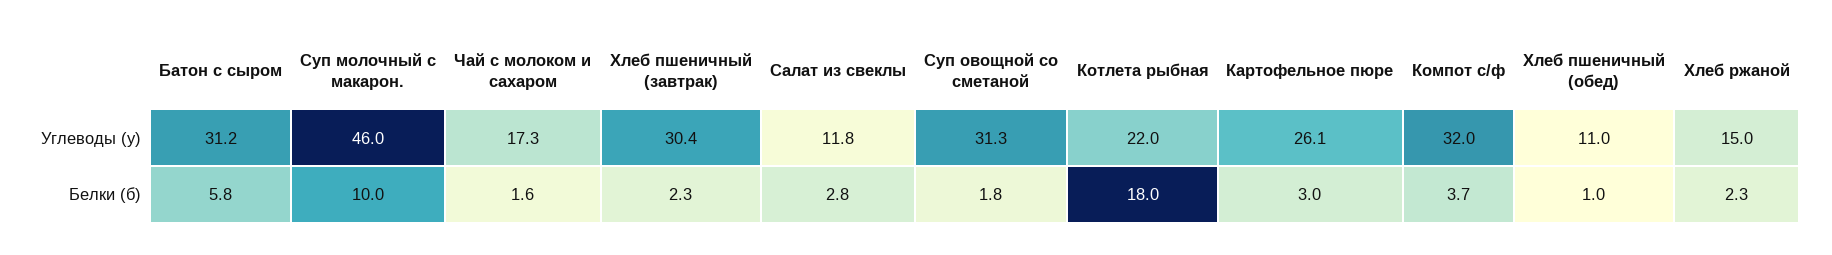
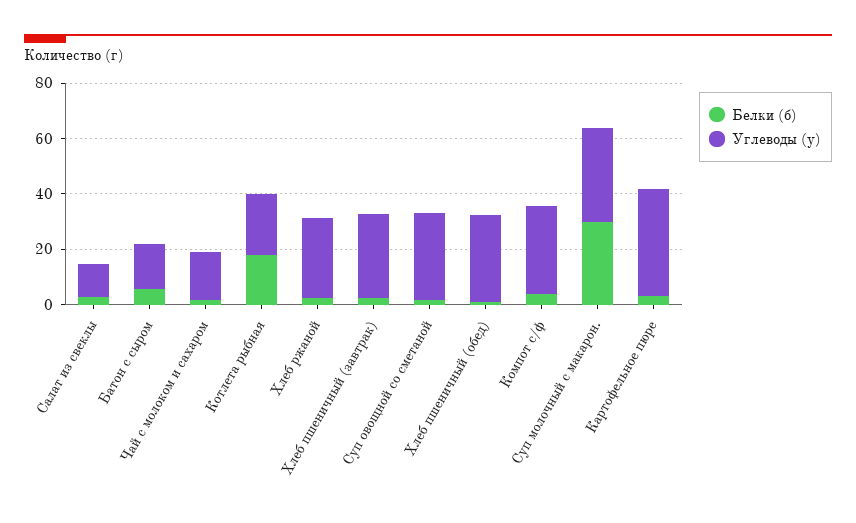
  {
    "Углеводы (у)": {
-     "Батон с сыром": 31.2,
+     "Батон с сыром": 15,
-     "Суп молочный с макарон.": 46,
+     "Суп молочный с макарон.": 35,
      "Чай с молоком и сахаром": 17.3,
      "Хлеб пшеничный (завтрак)": 30.4,
      "Салат из свеклы": 11.8,
      "Суп овощной со сметаной": 31.3,
      "Котлета рыбная": 22,
-     "Картофельное пюре": 26.1,
+     "Картофельное пюре": 40,
      "Компот с/ф": 32,
-     "Хлеб пшеничный (обед)": 11,
+     "Хлеб пшеничный (обед)": 30,
-     "Хлеб ржаной": 15
+     "Хлеб ржаной": 30
    },
    "Белки (б)": {
      "Батон с сыром": 5.8,
-     "Суп молочный с макарон.": 10,
+     "Суп молочный с макарон.": 30,
      "Чай с молоком и сахаром": 1.6,
      "Хлеб пшеничный (завтрак)": 2.3,
      "Салат из свеклы": 2.8,
      "Суп овощной со сметаной": 1.8,
      "Котлета рыбная": 18,
      "Картофельное пюре": 3,
      "Компот с/ф": 3.7,
      "Хлеб пшеничный (обед)": 1,
      "Хлеб ржаной": 2.3
    }
  }

